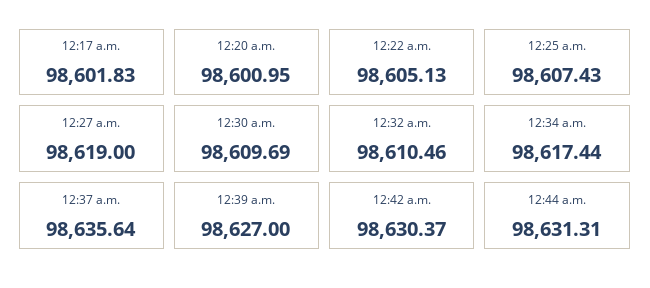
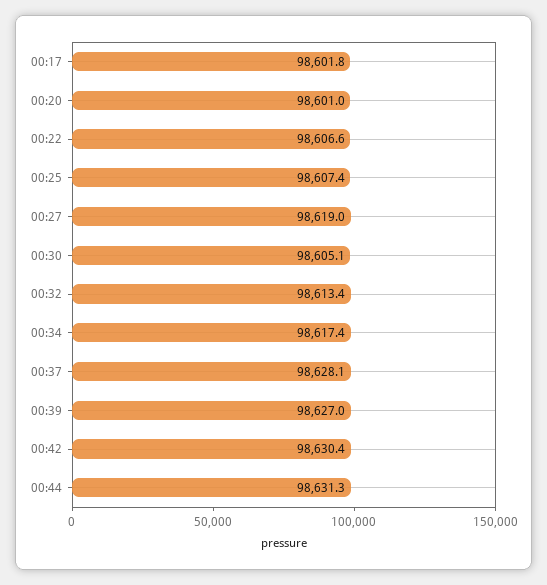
  {
    "12:17 a.m.": 98601.83,
    "12:20 a.m.": 98600.95,
-   "12:22 a.m.": 98605.13,
+   "12:22 a.m.": 98606.6,
    "12:25 a.m.": 98607.43,
    "12:27 a.m.": 98619,
-   "12:30 a.m.": 98609.69,
+   "12:30 a.m.": 98605.1,
-   "12:32 a.m.": 98610.46,
+   "12:32 a.m.": 98613.4,
    "12:34 a.m.": 98617.44,
-   "12:37 a.m.": 98635.64,
+   "12:37 a.m.": 98628.1,
    "12:39 a.m.": 98627,
    "12:42 a.m.": 98630.37,
    "12:44 a.m.": 98631.31
  }

